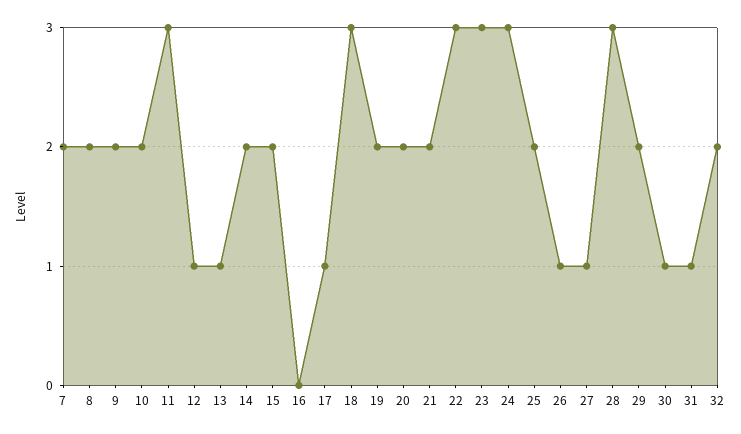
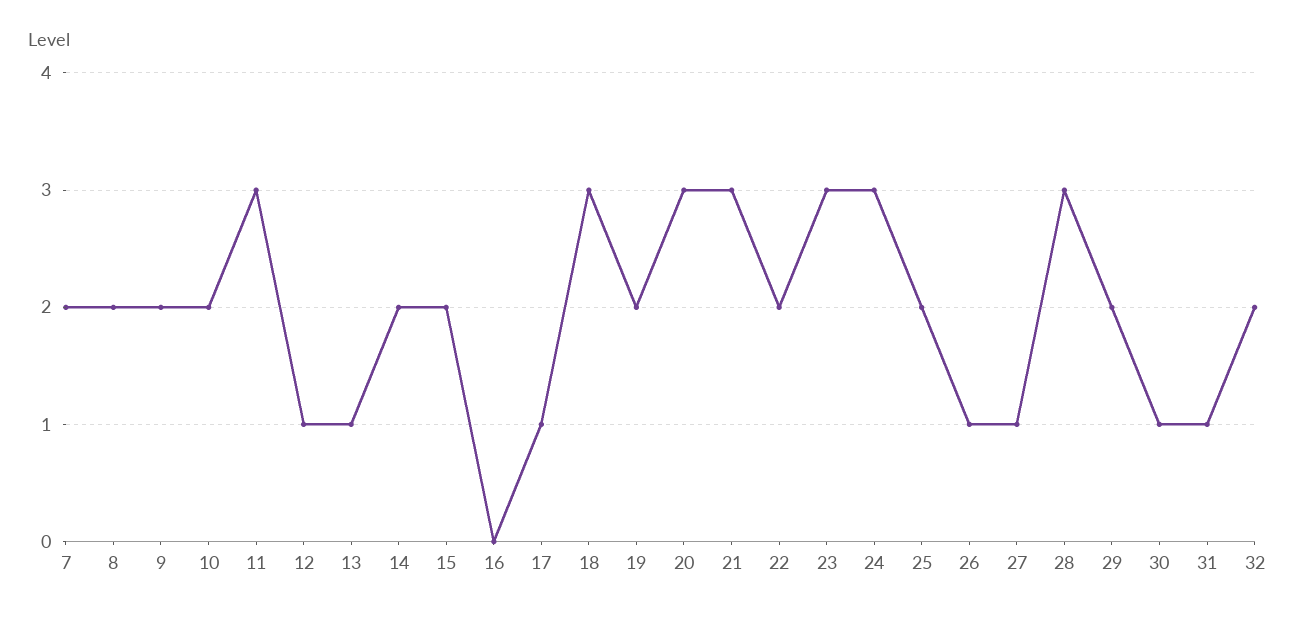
  {
    "7": 2,
    "8": 2,
    "9": 2,
    "10": 2,
    "11": 3,
    "12": 1,
    "13": 1,
    "14": 2,
    "15": 2,
    "16": 0,
    "17": 1,
    "18": 3,
    "19": 2,
-   "20": 2,
+   "20": 3,
-   "21": 2,
+   "21": 3,
-   "22": 3,
+   "22": 2,
    "23": 3,
    "24": 3,
    "25": 2,
    "26": 1,
    "27": 1,
    "28": 3,
    "29": 2,
    "30": 1,
    "31": 1,
    "32": 2
  }

